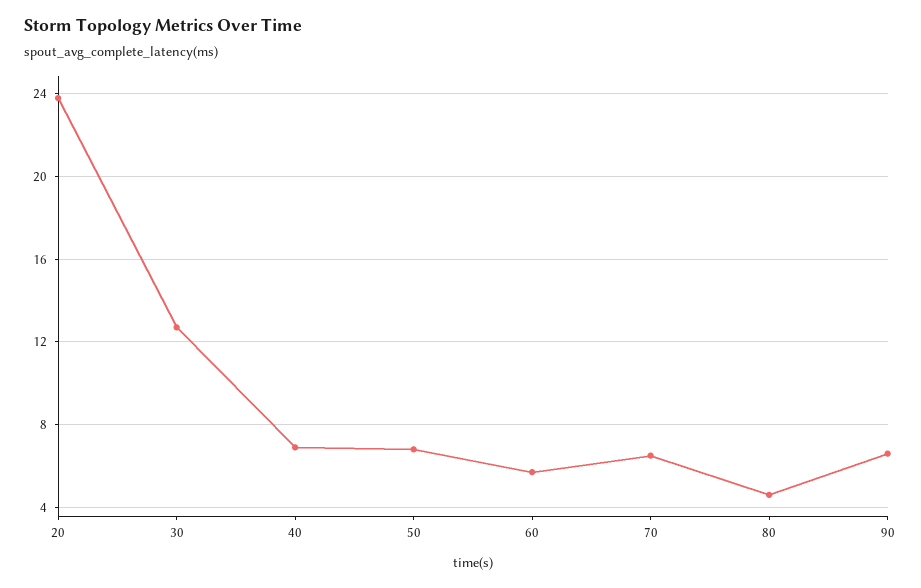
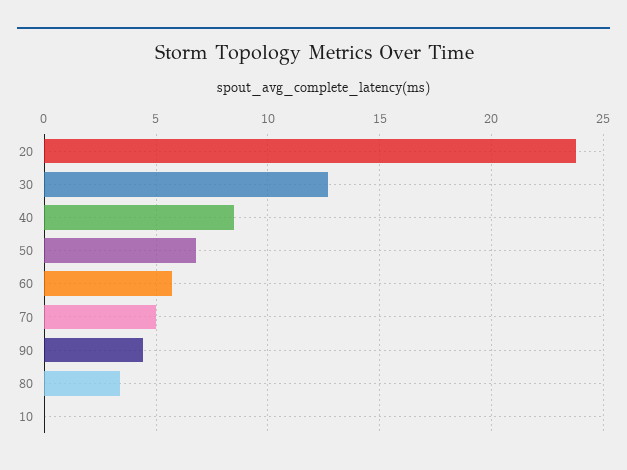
  {
    "20": 24,
    "30": 12.5,
-   "40": 7,
+   "40": 8.5,
    "50": 7,
    "60": 5.5,
-   "70": 6.5,
+   "70": 5,
-   "80": 4.5,
+   "80": 3.5,
-   "90": 6.5
+   "90": 4.5,
+   "10": 0
  }

